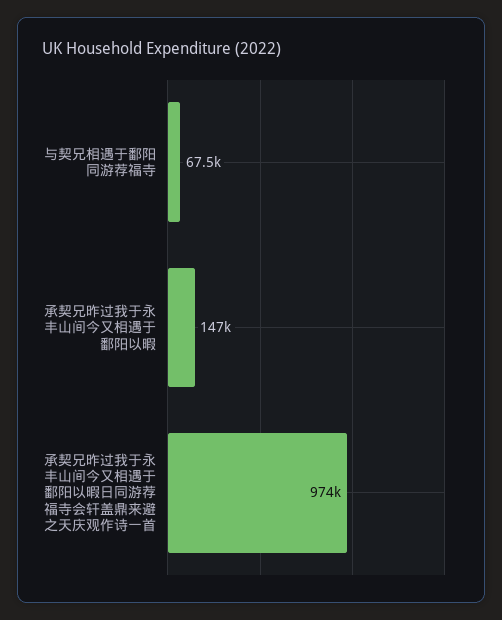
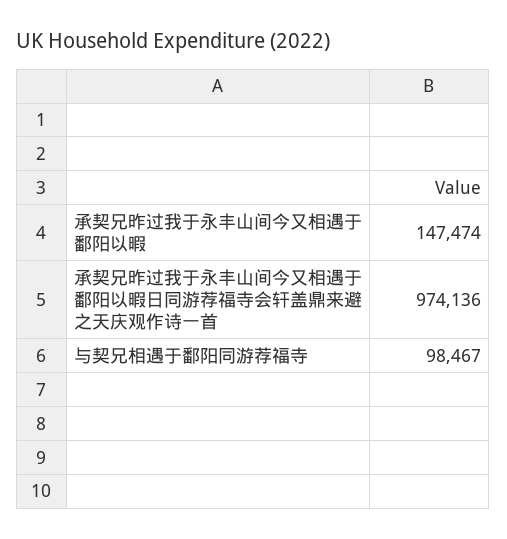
  {
-   "与契兄相遇于鄱阳同游荐福寺": 67500,
+   "与契兄相遇于鄱阳同游荐福寺": 98467,
    "承契兄昨过我于永丰山间今又相遇于鄱阳以暇": 147474,
    "承契兄昨过我于永丰山间今又相遇于鄱阳以暇日同游荐福寺会轩盖鼎来避之天庆观作诗一首": 974136
  }

